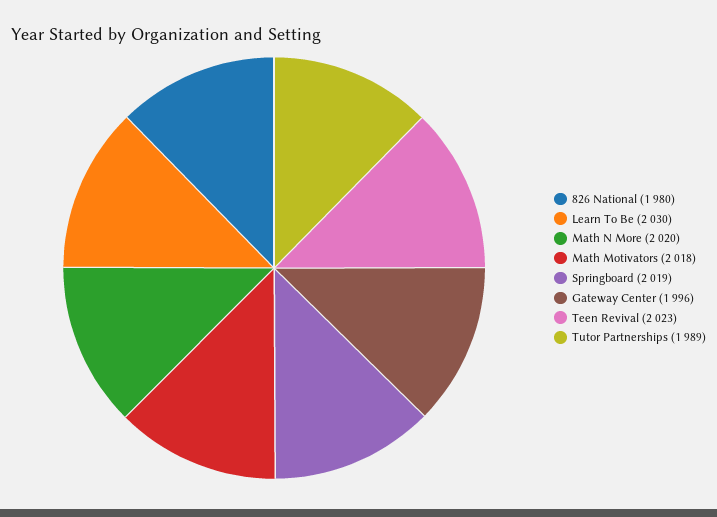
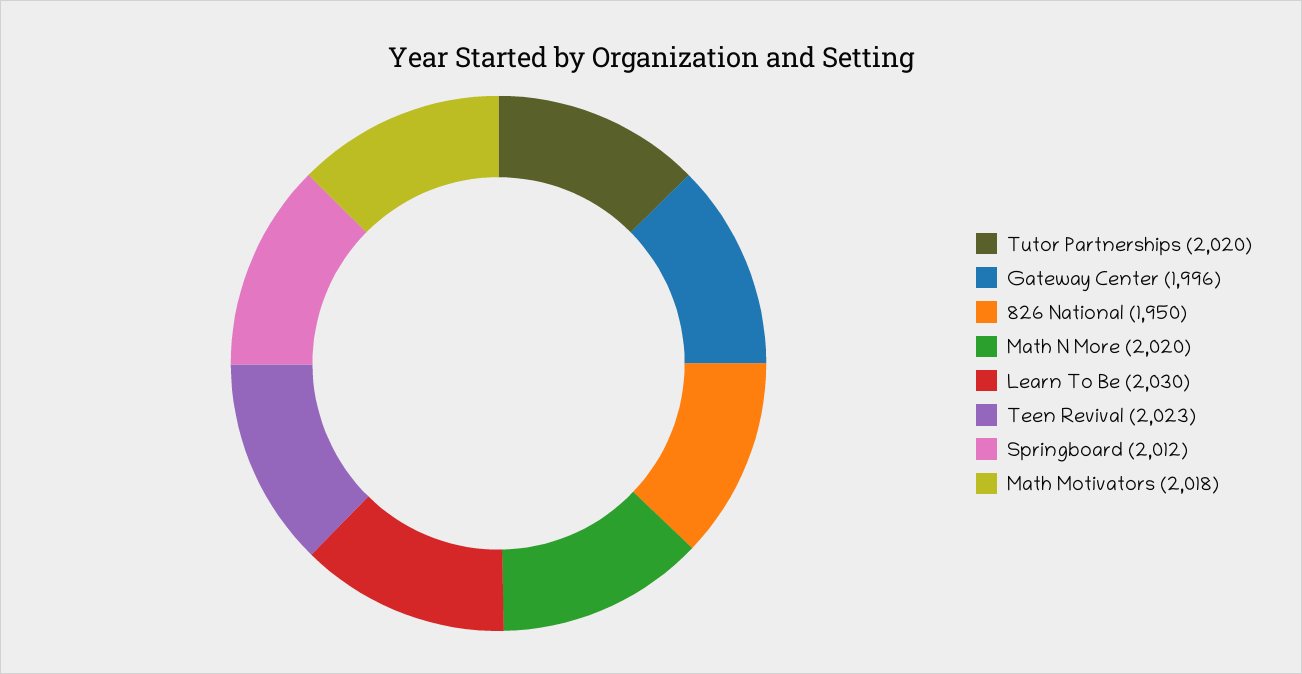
  {
-   "826 National": 1980,
+   "826 National": 1950,
    "Learn To Be": 2030,
    "Math N More": 2020,
    "Math Motivators": 2018,
-   "Springboard": 2019,
+   "Springboard": 2012,
    "Gateway Center": 1996,
    "Teen Revival": 2023,
-   "Tutor Partnerships": 1989
+   "Tutor Partnerships": 2020
  }

